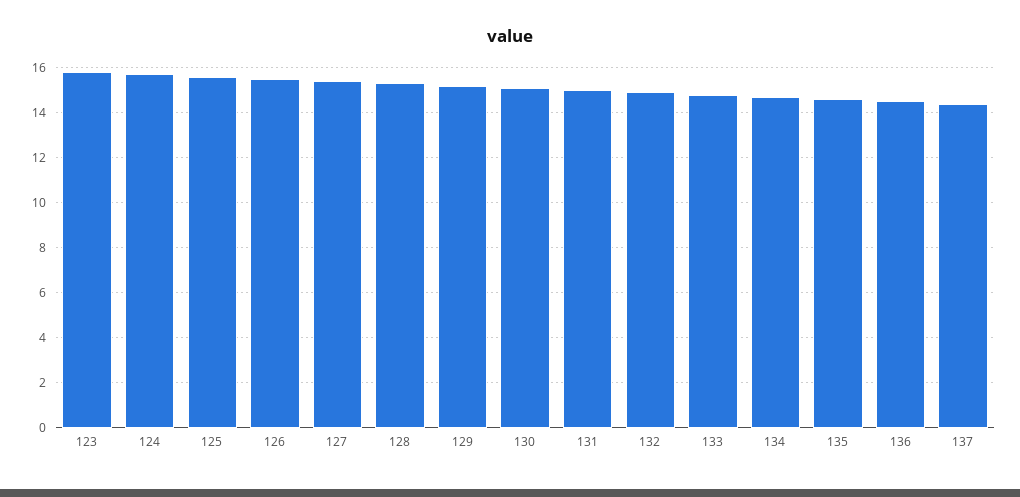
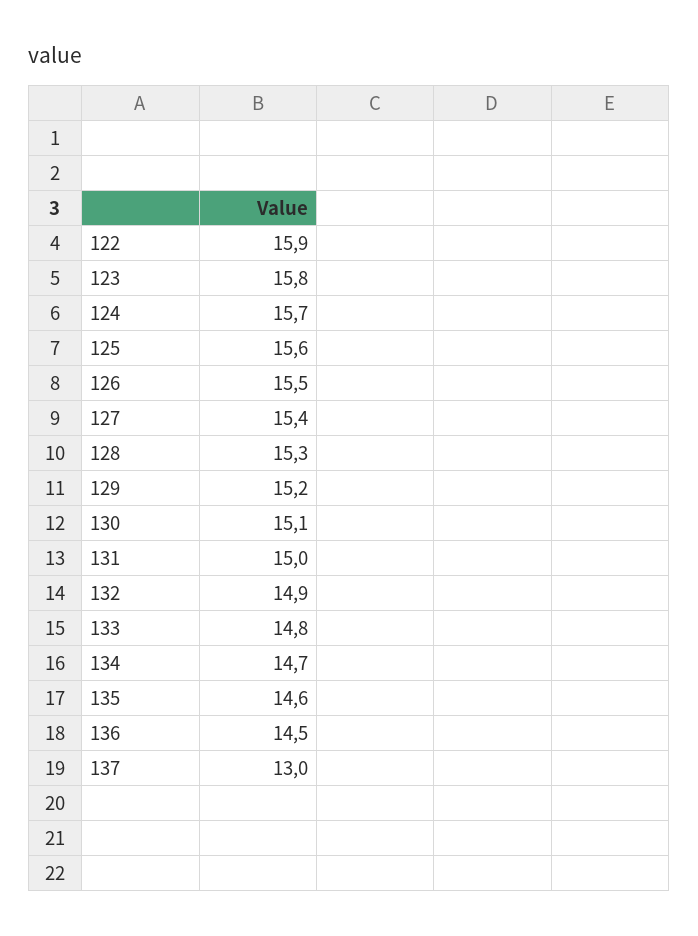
  {
    "123": 15.8,
    "124": 15.7,
    "125": 15.6,
    "126": 15.5,
    "127": 15.4,
    "128": 15.3,
    "129": 15.2,
    "130": 15.1,
    "131": 15,
    "132": 14.9,
    "133": 14.8,
    "134": 14.7,
    "135": 14.6,
    "136": 14.5,
-   "137": 14.5
+   "137": 13,
+   "122": 15.9
  }

